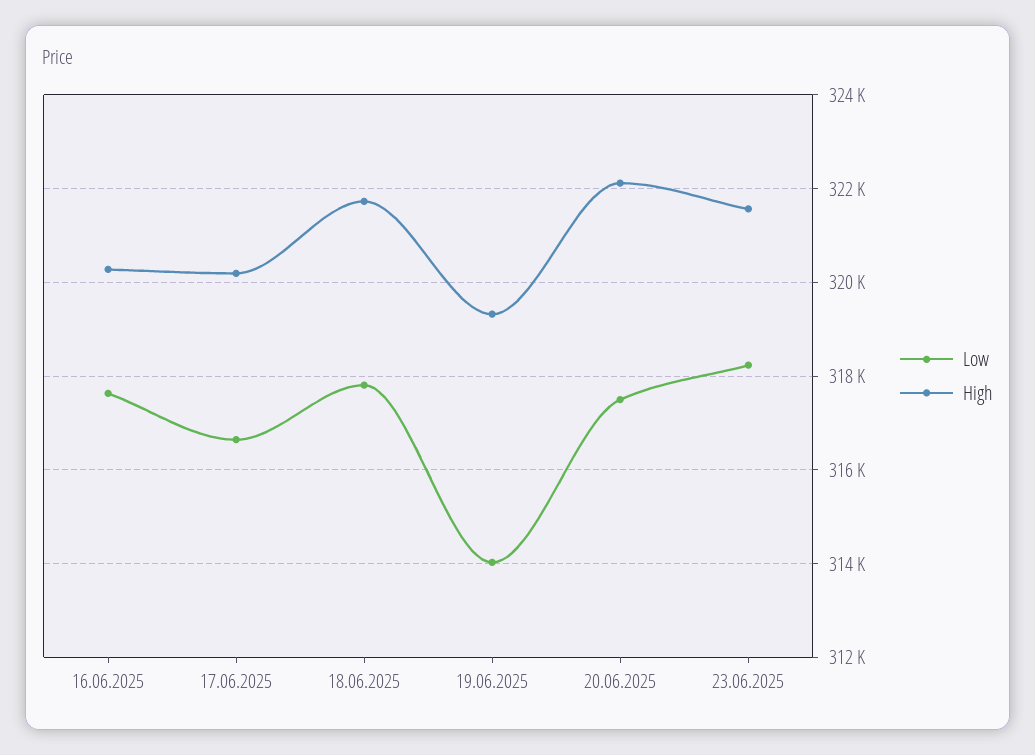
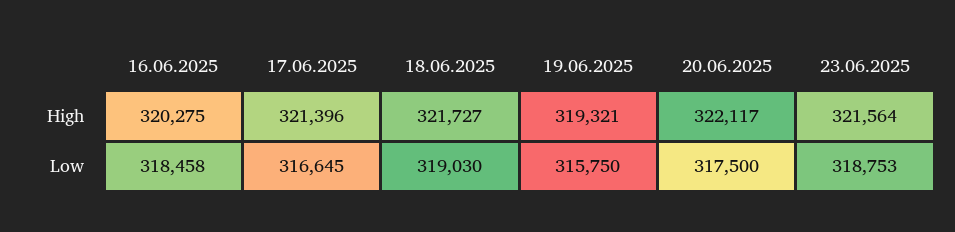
  {
    "Low": {
-     "16.06.2025": 317600,
+     "16.06.2025": 318458,
      "17.06.2025": 316645,
-     "18.06.2025": 317800,
+     "18.06.2025": 319030,
-     "19.06.2025": 314000,
+     "19.06.2025": 315750,
      "20.06.2025": 317500,
-     "23.06.2025": 318200
+     "23.06.2025": 318753
    },
    "High": {
      "16.06.2025": 320275,
-     "17.06.2025": 320200,
+     "17.06.2025": 321396,
      "18.06.2025": 321727,
      "19.06.2025": 319321,
      "20.06.2025": 322117,
      "23.06.2025": 321564
    }
  }

